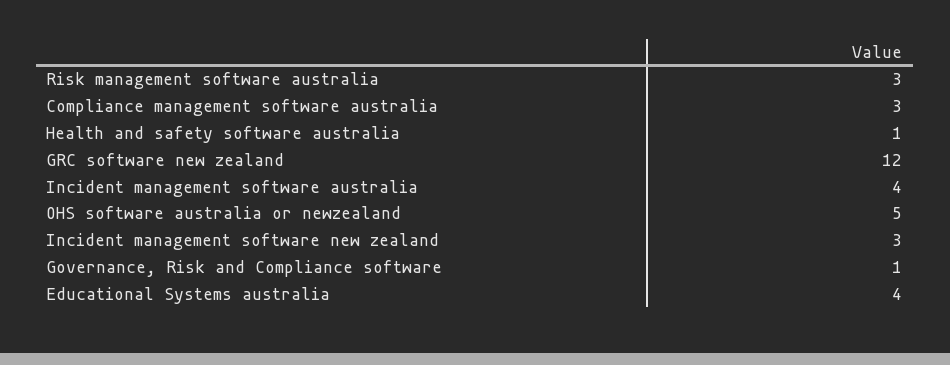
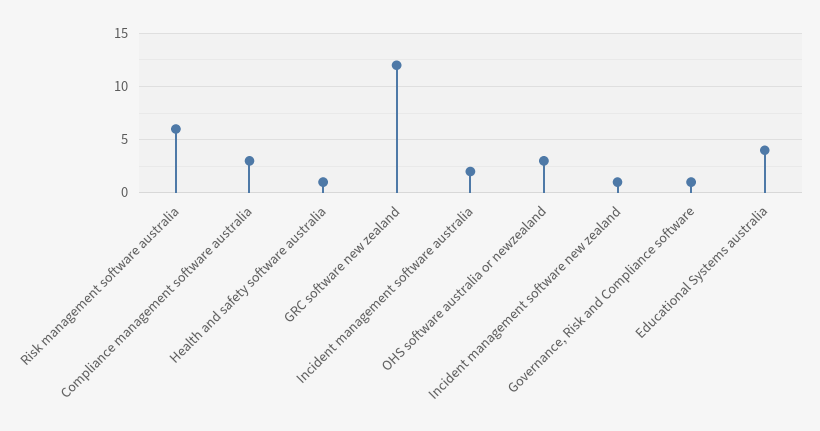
  {
-   "Risk management software australia": 3,
+   "Risk management software australia": 6,
    "Compliance management software australia": 3,
    "Health and safety software australia": 1,
    "GRC software new zealand": 12,
-   "Incident management software australia": 4,
+   "Incident management software australia": 2,
-   "OHS software australia or newzealand": 5,
+   "OHS software australia or newzealand": 3,
-   "Incident management software new zealand": 3,
+   "Incident management software new zealand": 1,
    "Governance, Risk and Compliance software": 1,
    "Educational Systems australia": 4
  }

